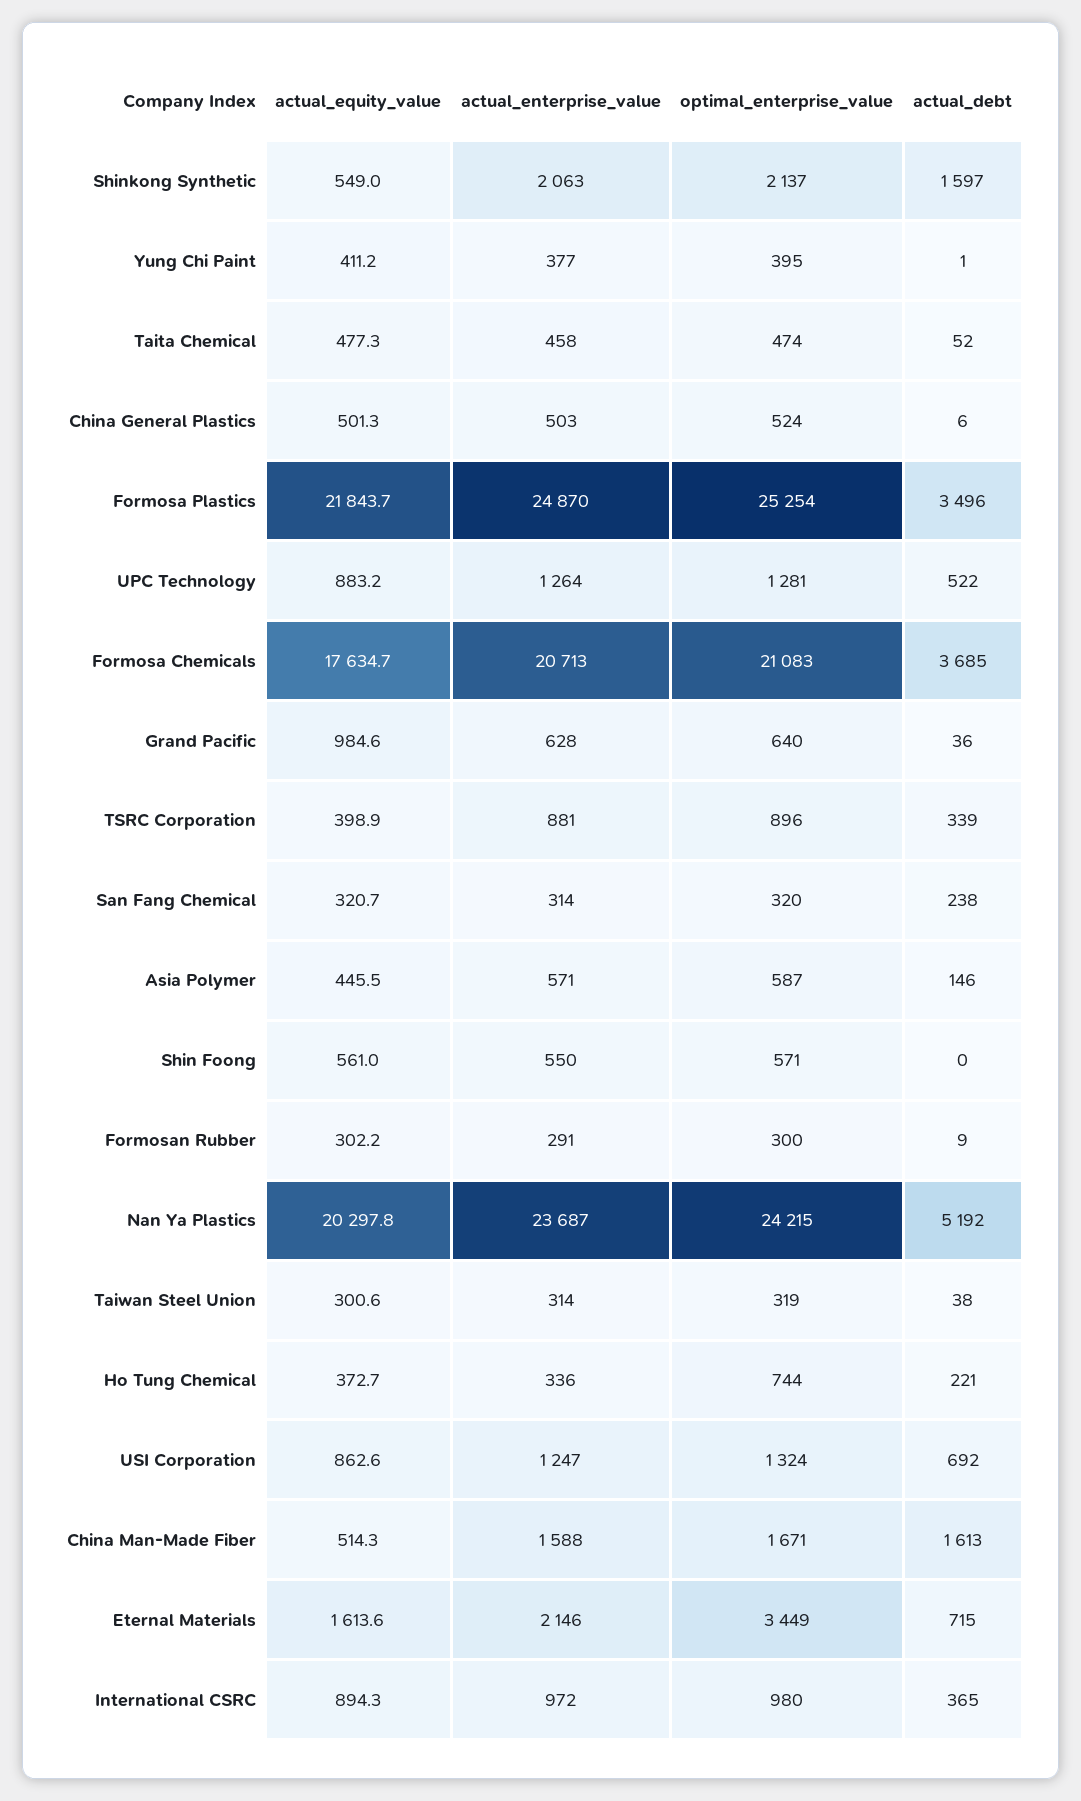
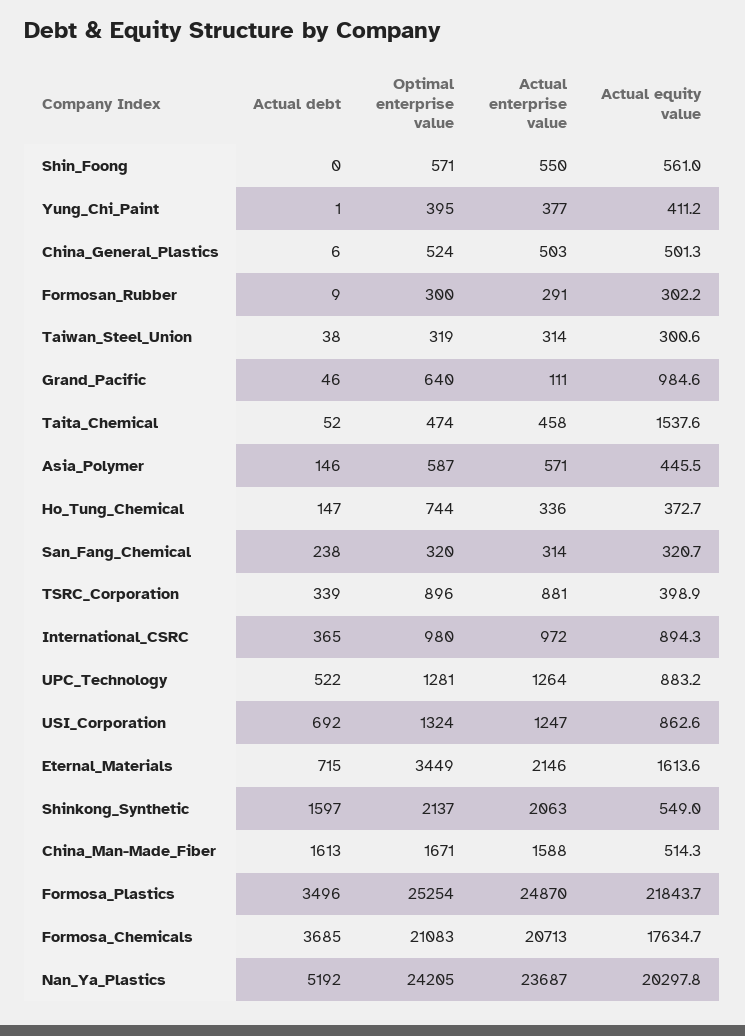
  {
    "actual_equity_value": {
      "Shinkong Synthetic": 549,
      "Yung Chi Paint": 411.2,
-     "Taita Chemical": 477.3,
+     "Taita Chemical": 1537.6,
      "China General Plastics": 501.3,
      "Formosa Plastics": 21843.7,
      "UPC Technology": 883.2,
      "Formosa Chemicals": 17634.7,
      "Grand Pacific": 984.6,
      "TSRC Corporation": 398.9,
      "San Fang Chemical": 320.7,
      "Asia Polymer": 445.5,
      "Shin Foong": 561,
      "Formosan Rubber": 302.2,
      "Nan Ya Plastics": 20297.8,
      "Taiwan Steel Union": 300.6,
      "Ho Tung Chemical": 372.7,
      "USI Corporation": 862.6,
      "China Man-Made Fiber": 514.3,
      "Eternal Materials": 1613.6,
      "International CSRC": 894.3
    },
    "actual_enterprise_value": {
      "Shinkong Synthetic": 2063,
      "Yung Chi Paint": 377,
      "Taita Chemical": 458,
      "China General Plastics": 503,
      "Formosa Plastics": 24870,
      "UPC Technology": 1264,
      "Formosa Chemicals": 20713,
-     "Grand Pacific": 628,
+     "Grand Pacific": 111,
      "TSRC Corporation": 881,
      "San Fang Chemical": 314,
      "Asia Polymer": 571,
      "Shin Foong": 550,
      "Formosan Rubber": 291,
      "Nan Ya Plastics": 23687,
      "Taiwan Steel Union": 314,
      "Ho Tung Chemical": 336,
      "USI Corporation": 1247,
      "China Man-Made Fiber": 1588,
      "Eternal Materials": 2146,
      "International CSRC": 972
    },
    "optimal_enterprise_value": {
      "Shinkong Synthetic": 2137,
      "Yung Chi Paint": 395,
      "Taita Chemical": 474,
      "China General Plastics": 524,
      "Formosa Plastics": 25254,
      "UPC Technology": 1281,
      "Formosa Chemicals": 21083,
      "Grand Pacific": 640,
      "TSRC Corporation": 896,
      "San Fang Chemical": 320,
      "Asia Polymer": 587,
      "Shin Foong": 571,
      "Formosan Rubber": 300,
-     "Nan Ya Plastics": 24215,
+     "Nan Ya Plastics": 24205,
      "Taiwan Steel Union": 319,
      "Ho Tung Chemical": 744,
      "USI Corporation": 1324,
      "China Man-Made Fiber": 1671,
      "Eternal Materials": 3449,
      "International CSRC": 980
    },
    "actual_debt": {
      "Shinkong Synthetic": 1597,
      "Yung Chi Paint": 1,
      "Taita Chemical": 52,
      "China General Plastics": 6,
      "Formosa Plastics": 3496,
      "UPC Technology": 522,
      "Formosa Chemicals": 3685,
-     "Grand Pacific": 36,
+     "Grand Pacific": 46,
      "TSRC Corporation": 339,
      "San Fang Chemical": 238,
      "Asia Polymer": 146,
      "Shin Foong": 0,
      "Formosan Rubber": 9,
      "Nan Ya Plastics": 5192,
      "Taiwan Steel Union": 38,
-     "Ho Tung Chemical": 221,
+     "Ho Tung Chemical": 147,
      "USI Corporation": 692,
      "China Man-Made Fiber": 1613,
      "Eternal Materials": 715,
      "International CSRC": 365
    }
  }

